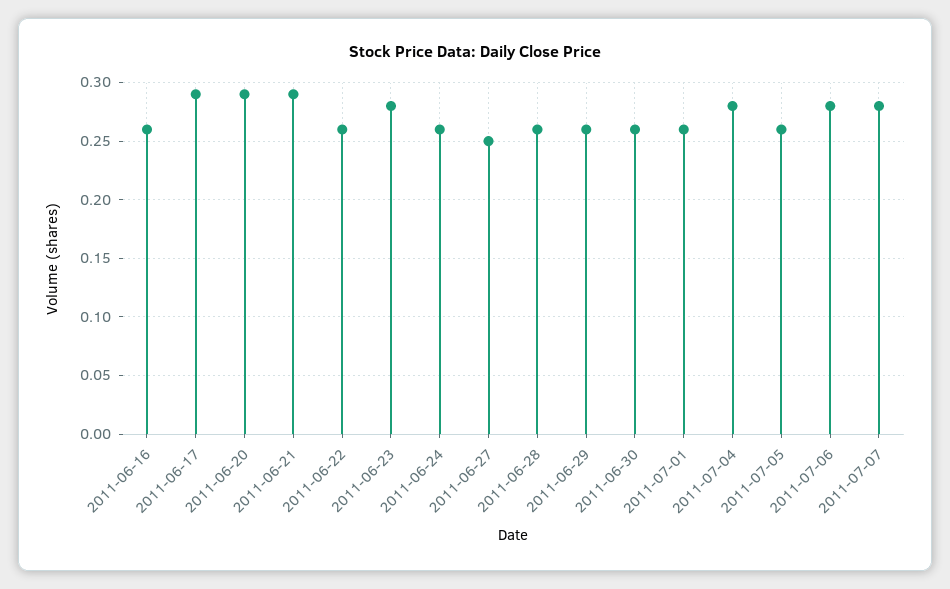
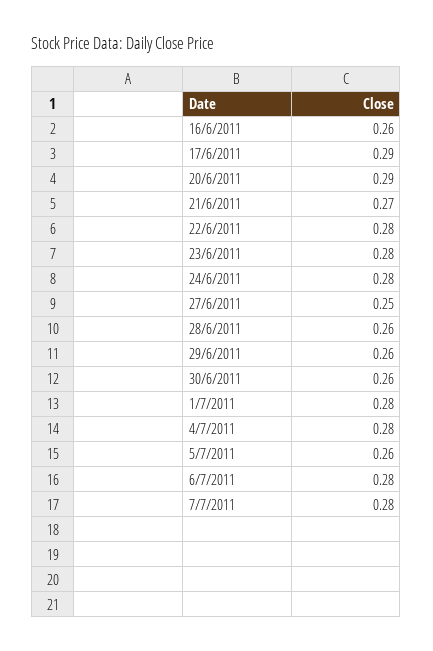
  {
    "2011-06-16": 0.26,
    "2011-06-17": 0.29,
    "2011-06-20": 0.29,
-   "2011-06-21": 0.29,
+   "2011-06-21": 0.27,
-   "2011-06-22": 0.26,
+   "2011-06-22": 0.28,
    "2011-06-23": 0.28,
-   "2011-06-24": 0.26,
+   "2011-06-24": 0.28,
    "2011-06-27": 0.25,
    "2011-06-28": 0.26,
    "2011-06-29": 0.26,
    "2011-06-30": 0.26,
-   "2011-07-01": 0.26,
+   "2011-07-01": 0.28,
    "2011-07-04": 0.28,
    "2011-07-05": 0.26,
    "2011-07-06": 0.28,
    "2011-07-07": 0.28
  }

